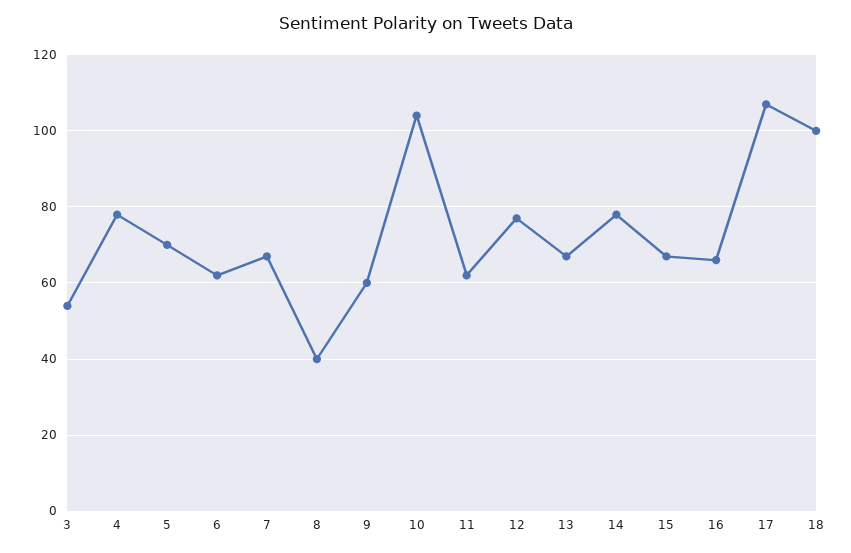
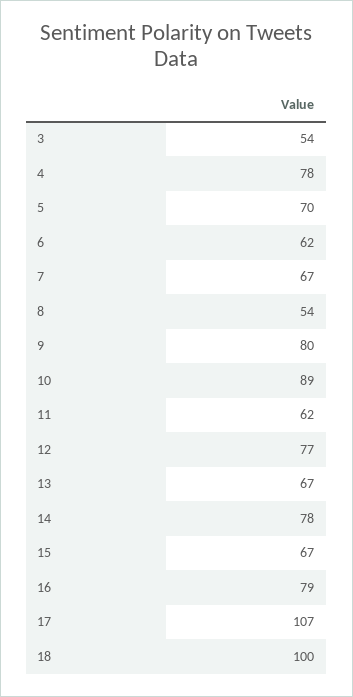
  {
    "3": 54,
    "4": 78,
    "5": 70,
    "6": 62,
    "7": 67,
-   "8": 40,
+   "8": 54,
-   "9": 60,
+   "9": 80,
-   "10": 105,
+   "10": 89,
    "11": 62,
    "12": 77,
    "13": 67,
    "14": 78,
    "15": 67,
-   "16": 65,
+   "16": 79,
    "17": 107,
    "18": 100
  }

